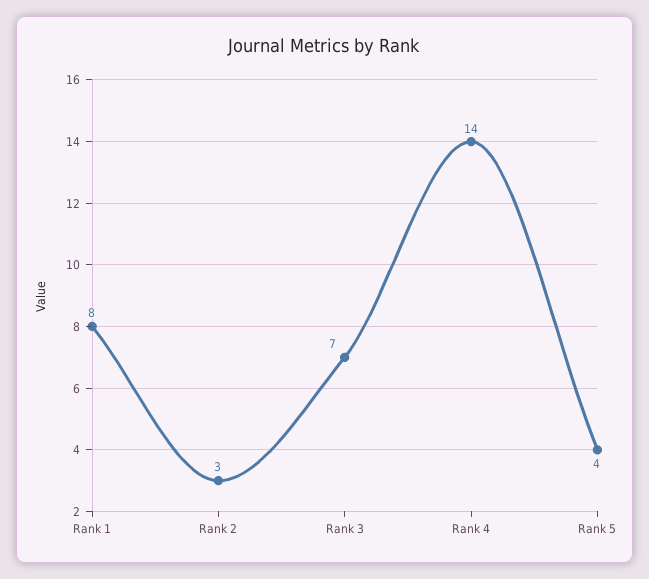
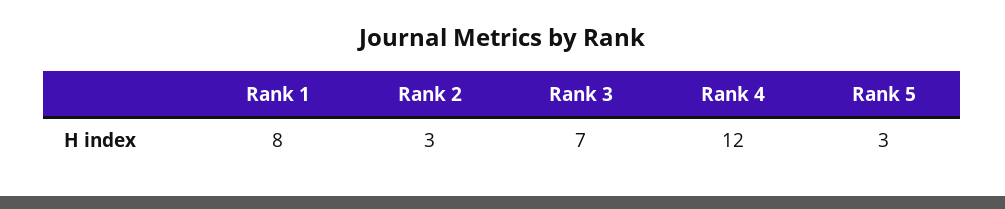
  {
    "Rank 1": 8,
    "Rank 2": 3,
    "Rank 3": 7,
-   "Rank 4": 14,
+   "Rank 4": 12,
-   "Rank 5": 4
+   "Rank 5": 3
  }

